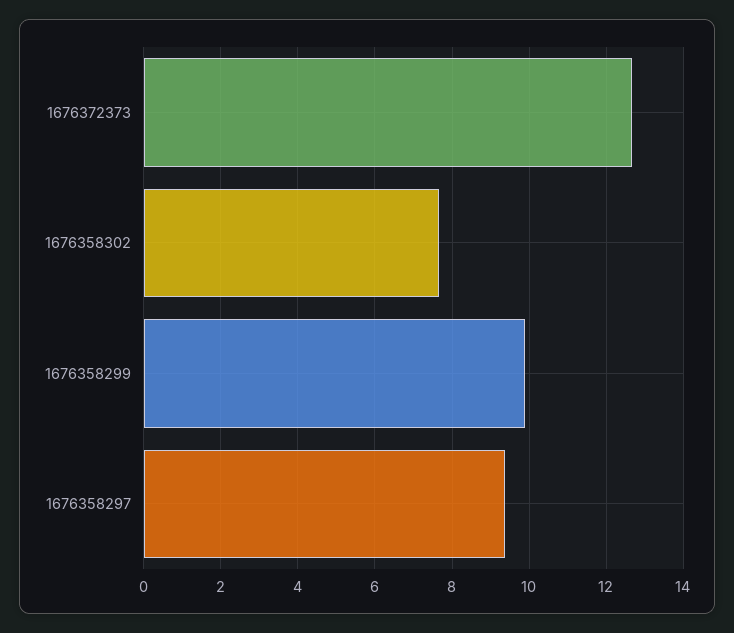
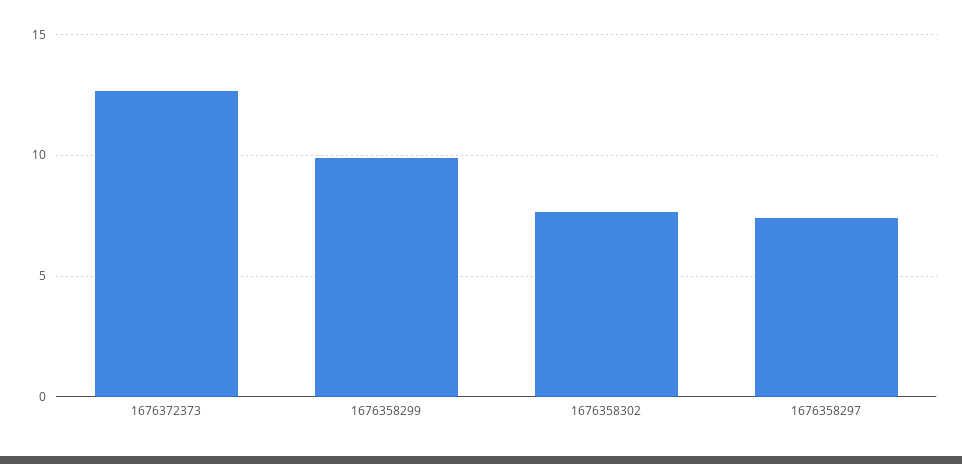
  {
    "1676372373": 12.6,
    "1676358302": 7.6,
    "1676358299": 9.8,
-   "1676358297": 9.4
+   "1676358297": 7.5
  }

